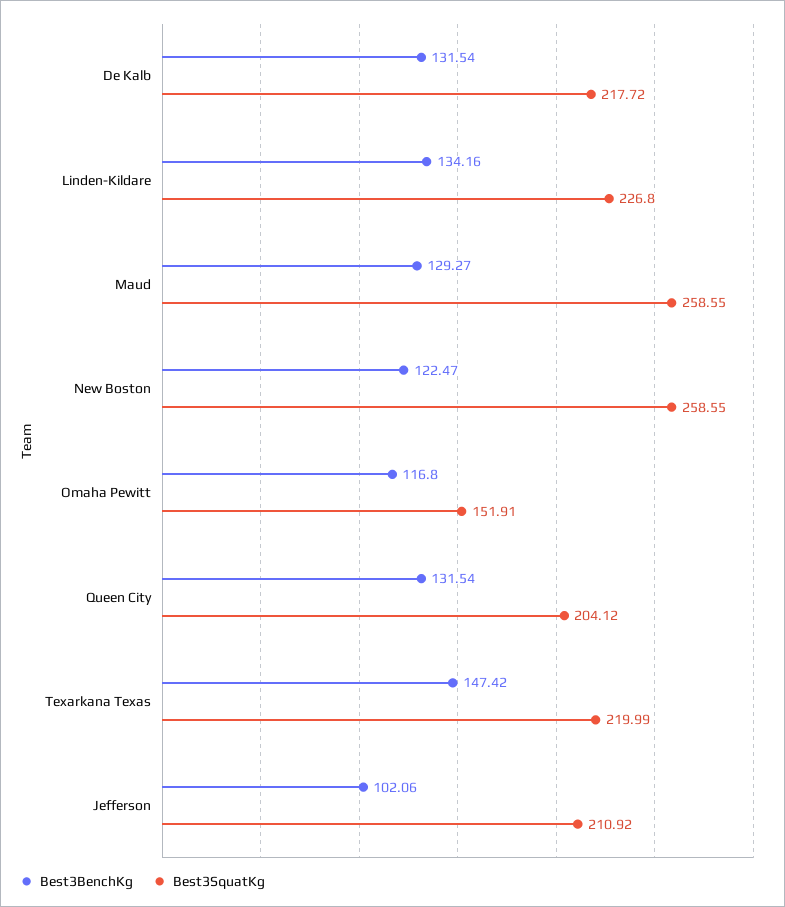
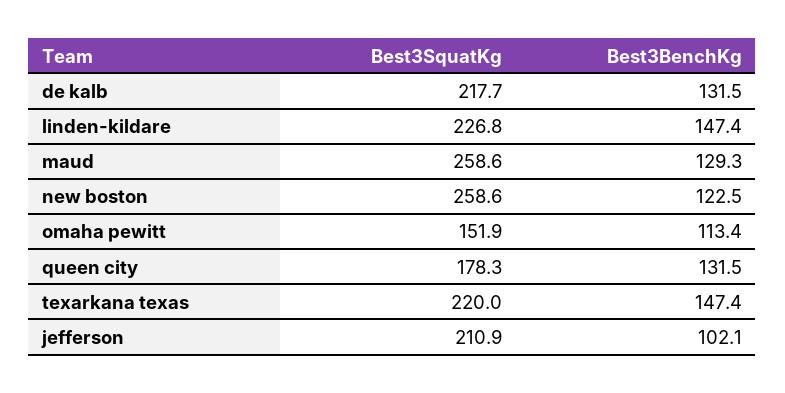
  {
    "Best3BenchKg": {
      "De Kalb": 131.54,
-     "Linden-Kildare": 134.16,
+     "Linden-Kildare": 147.4,
      "Maud": 129.27,
      "New Boston": 122.47,
-     "Omaha Pewitt": 116.8,
+     "Omaha Pewitt": 113.4,
      "Queen City": 131.54,
      "Texarkana Texas": 147.42,
      "Jefferson": 102.06
    },
    "Best3SquatKg": {
      "De Kalb": 217.72,
      "Linden-Kildare": 226.8,
      "Maud": 258.55,
      "New Boston": 258.55,
      "Omaha Pewitt": 151.91,
-     "Queen City": 204.12,
+     "Queen City": 178.3,
      "Texarkana Texas": 219.99,
      "Jefferson": 210.92
    }
  }

